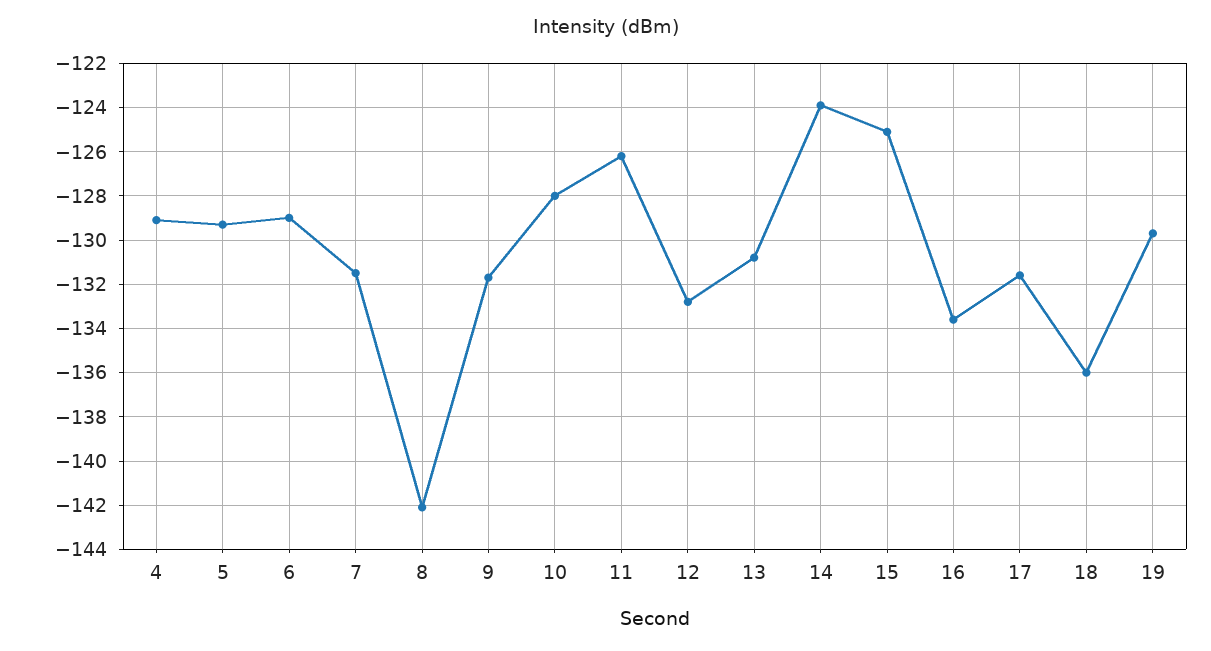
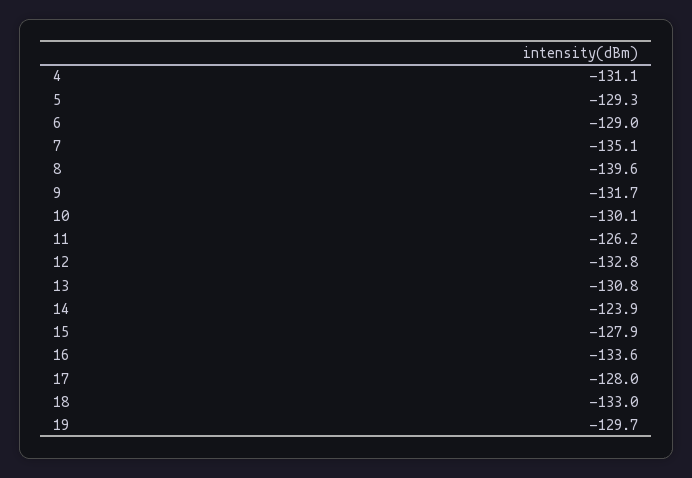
  {
-   "4": -129,
+   "4": -131.1,
    "5": -129.3,
    "6": -129,
-   "7": -131.5,
+   "7": -135.1,
-   "8": -142,
+   "8": -139.6,
    "9": -131.7,
-   "10": -128,
+   "10": -130.1,
    "11": -126.2,
    "12": -132.8,
    "13": -130.8,
    "14": -123.9,
-   "15": -125,
+   "15": -127.9,
    "16": -133.6,
-   "17": -131.5,
+   "17": -128,
-   "18": -136,
+   "18": -133,
    "19": -129.7
  }

